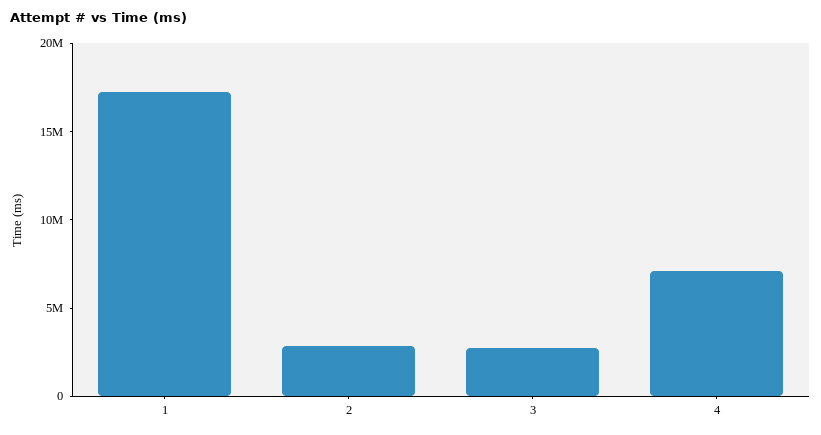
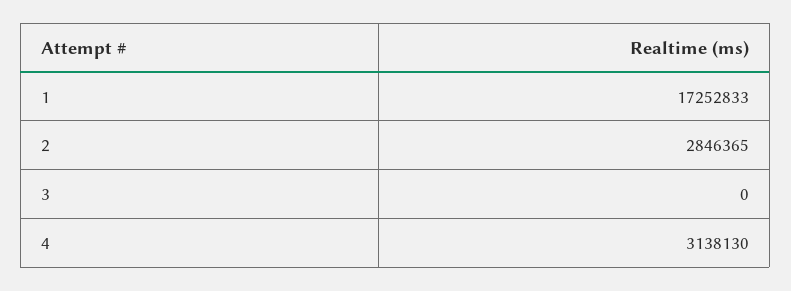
  {
    "1": 17252833,
    "2": 2846365,
-   "3": 3000000,
+   "3": 0,
-   "4": 7000000
+   "4": 3138130
  }

